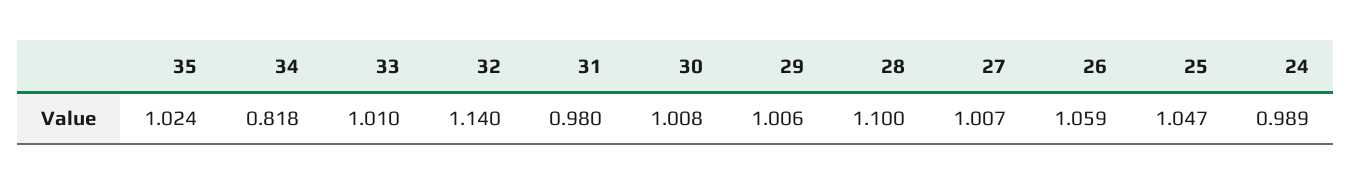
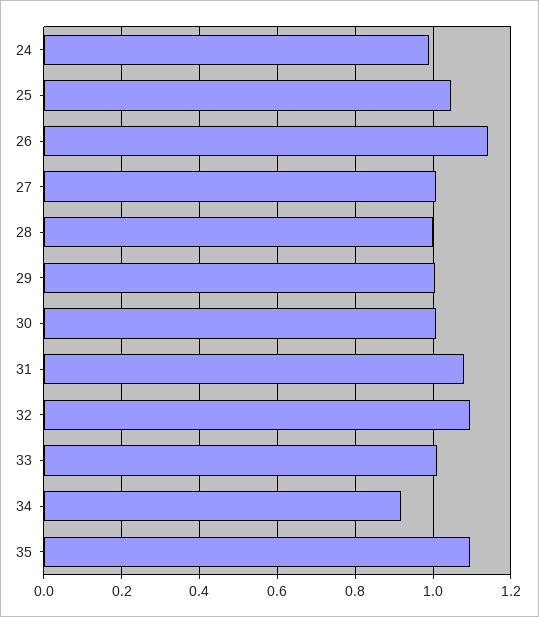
  {
-   "35": 1.024,
+   "35": 1.1,
-   "34": 0.818,
+   "34": 0.92,
    "33": 1.01,
-   "32": 1.14,
+   "32": 1.1,
-   "31": 0.98,
+   "31": 1.08,
    "30": 1.008,
    "29": 1.006,
-   "28": 1.1,
+   "28": 1,
    "27": 1.007,
-   "26": 1.059,
+   "26": 1.14,
    "25": 1.047,
    "24": 0.989
  }

